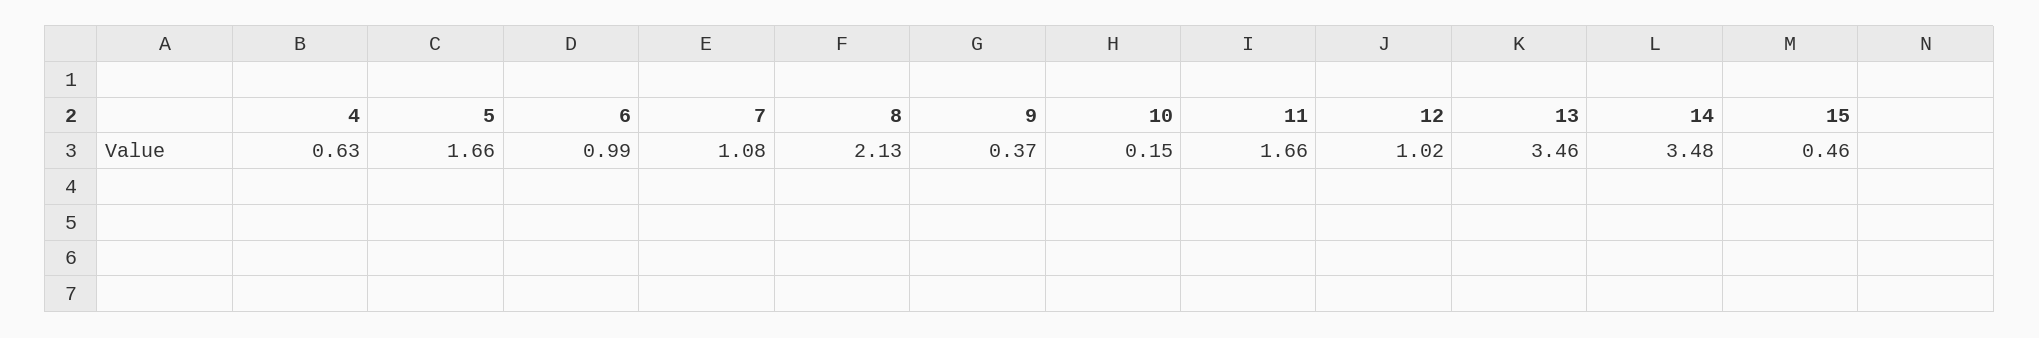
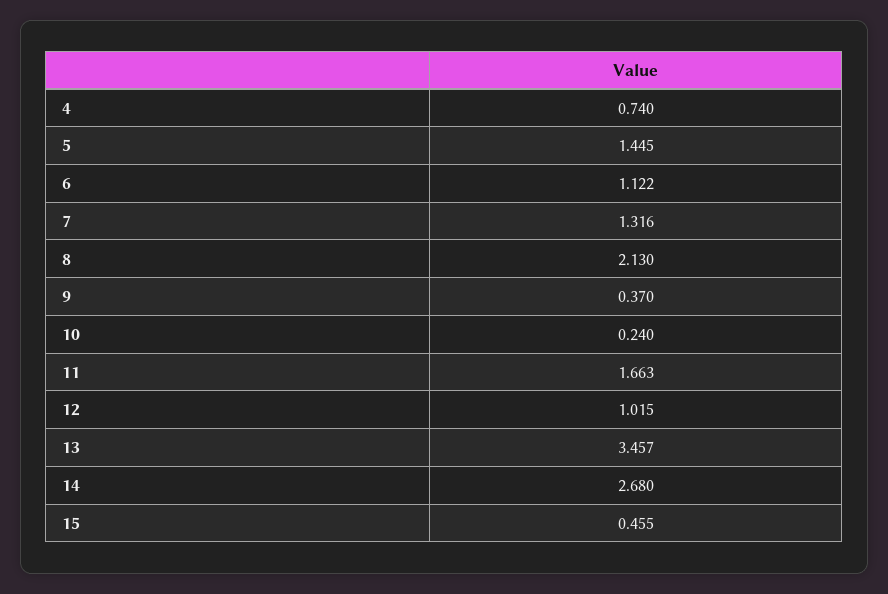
  {
-   "4": 0.63,
+   "4": 0.74,
-   "5": 1.66,
+   "5": 1.445,
-   "6": 0.99,
+   "6": 1.122,
-   "7": 1.08,
+   "7": 1.316,
    "8": 2.13,
    "9": 0.37,
-   "10": 0.15,
+   "10": 0.24,
    "11": 1.663,
    "12": 1.015,
    "13": 3.457,
-   "14": 3.48,
+   "14": 2.68,
    "15": 0.455
  }

